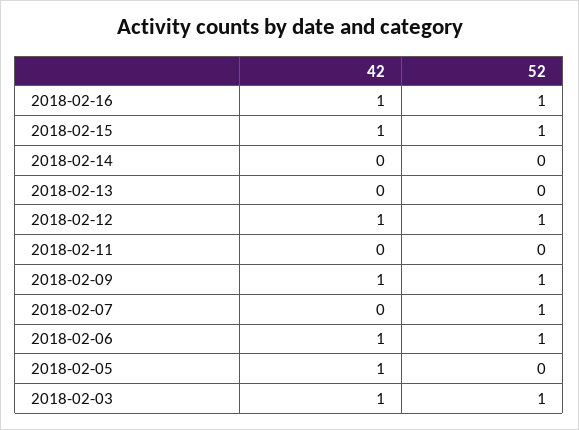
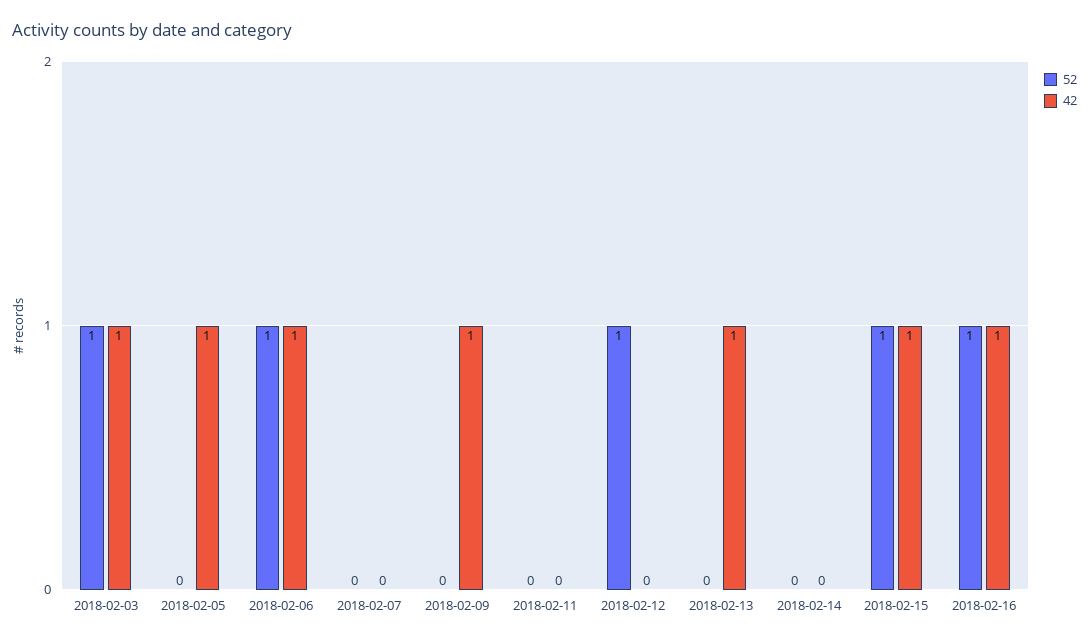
  {
    "42": {
      "2018-02-16": 1,
      "2018-02-15": 1,
      "2018-02-14": 0,
-     "2018-02-13": 0,
+     "2018-02-13": 1,
-     "2018-02-12": 1,
+     "2018-02-12": 0,
      "2018-02-11": 0,
      "2018-02-09": 1,
      "2018-02-07": 0,
      "2018-02-06": 1,
      "2018-02-05": 1,
      "2018-02-03": 1
    },
    "52": {
      "2018-02-16": 1,
      "2018-02-15": 1,
      "2018-02-14": 0,
      "2018-02-13": 0,
      "2018-02-12": 1,
      "2018-02-11": 0,
-     "2018-02-09": 1,
+     "2018-02-09": 0,
-     "2018-02-07": 1,
+     "2018-02-07": 0,
      "2018-02-06": 1,
      "2018-02-05": 0,
      "2018-02-03": 1
    }
  }

